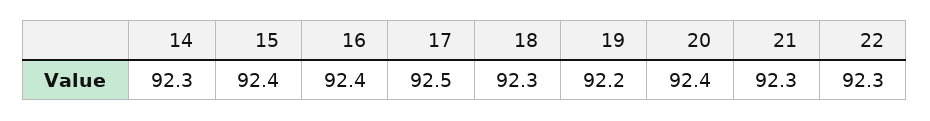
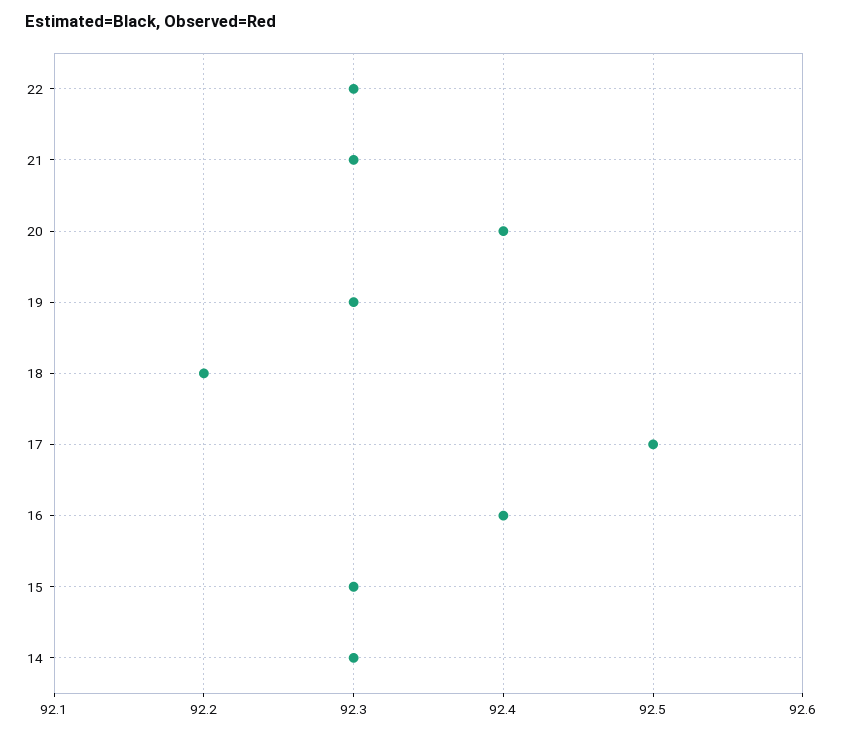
  {
    "14": 92.3,
-   "15": 92.4,
+   "15": 92.3,
    "16": 92.4,
    "17": 92.5,
-   "18": 92.3,
+   "18": 92.2,
-   "19": 92.2,
+   "19": 92.3,
    "20": 92.4,
    "21": 92.3,
    "22": 92.3
  }

